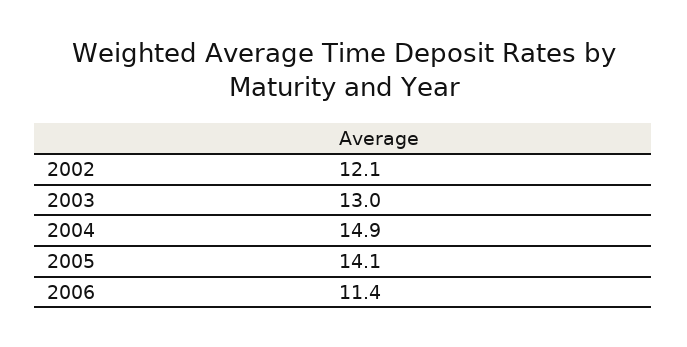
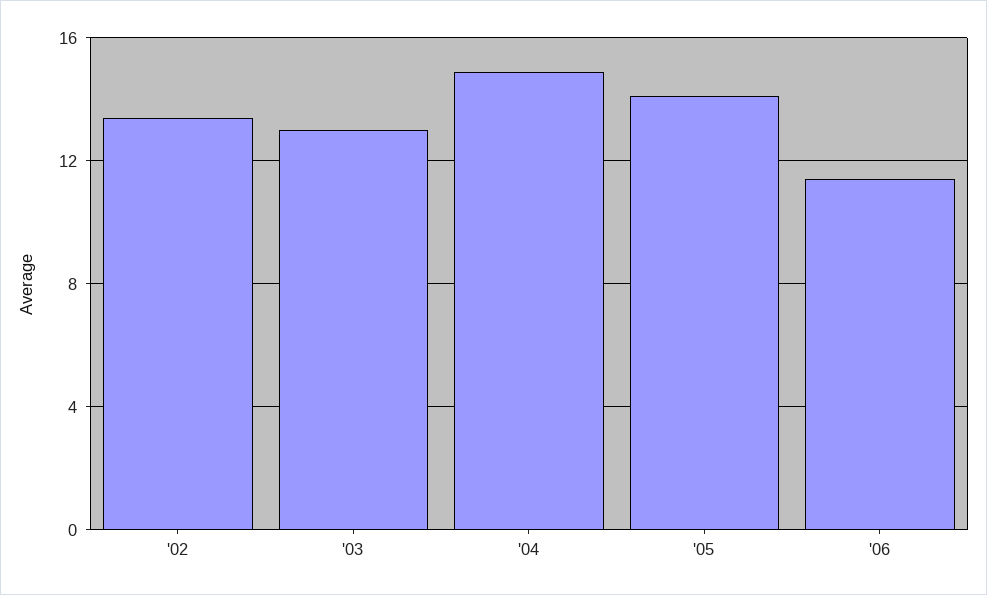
  {
-   "2002": 12.1,
+   "2002": 13.5,
    "2003": 13,
    "2004": 14.9,
    "2005": 14.1,
    "2006": 11.4
  }

